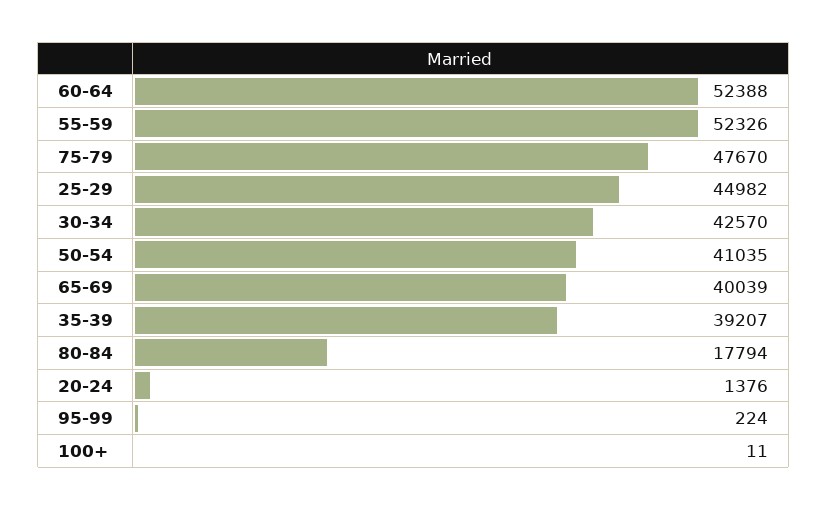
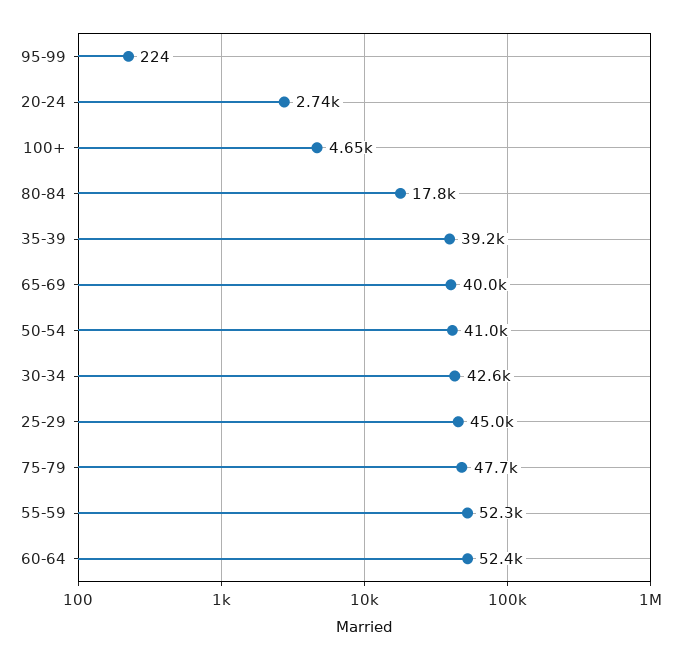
  {
    "60-64": 52388,
    "55-59": 52326,
    "75-79": 47670,
    "25-29": 44982,
    "30-34": 42570,
    "50-54": 41035,
    "65-69": 40039,
    "35-39": 39207,
    "80-84": 17794,
-   "20-24": 1376,
+   "20-24": 2740,
    "95-99": 224,
-   "100+": 11
+   "100+": 4650
  }

